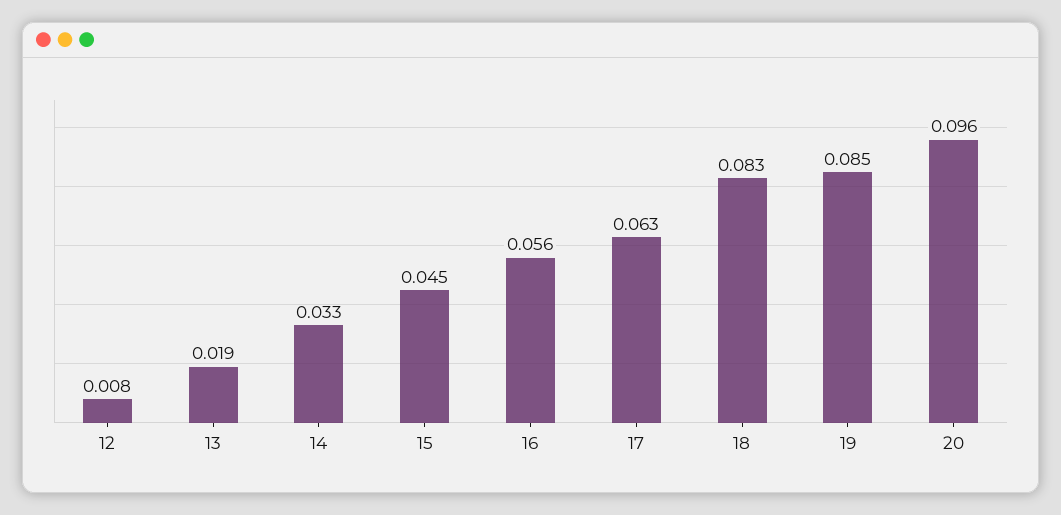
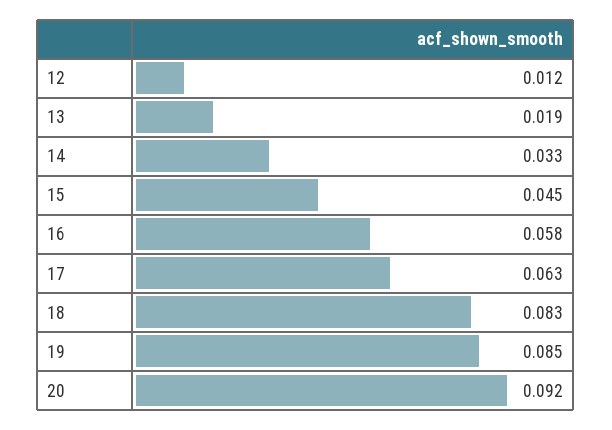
  {
-   "12": 0.008,
+   "12": 0.012,
    "13": 0.019,
    "14": 0.033,
    "15": 0.045,
-   "16": 0.056,
+   "16": 0.058,
    "17": 0.063,
    "18": 0.083,
    "19": 0.085,
-   "20": 0.096
+   "20": 0.092
  }

